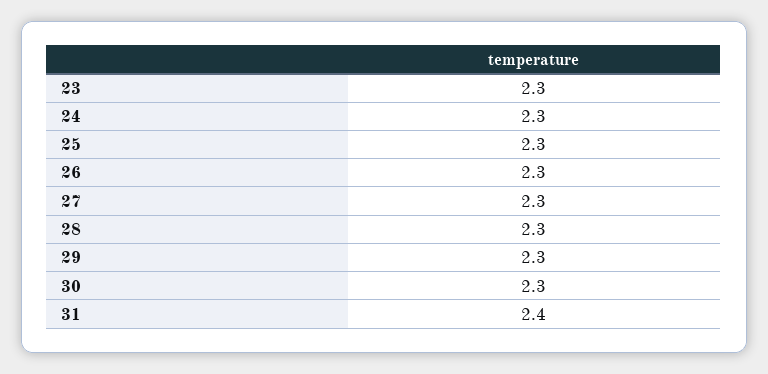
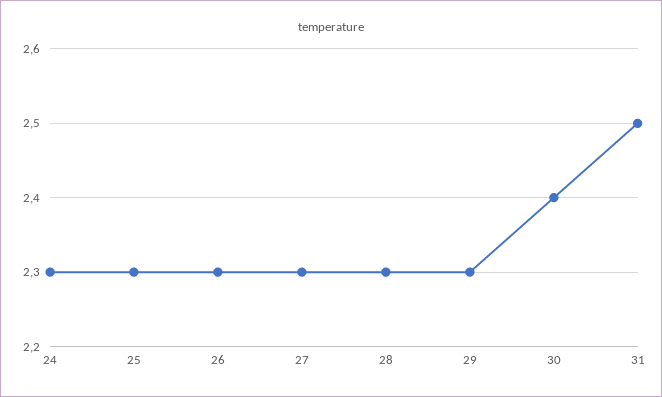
  {
-   "23": 2.3,
    "24": 2.3,
    "25": 2.3,
    "26": 2.3,
    "27": 2.3,
    "28": 2.3,
    "29": 2.3,
-   "30": 2.3,
+   "30": 2.4,
-   "31": 2.4
+   "31": 2.5
  }

